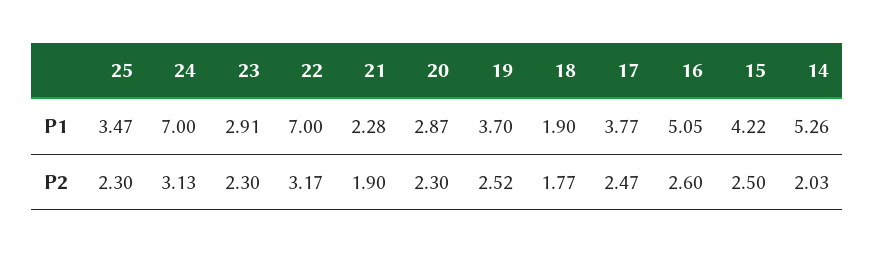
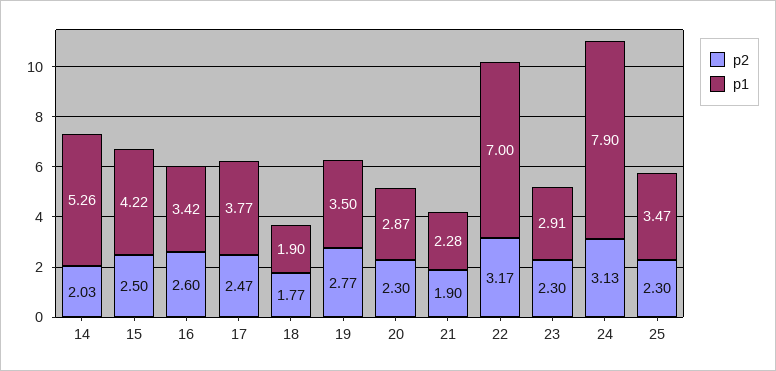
  {
    "P1": {
      "25": 3.47,
-     "24": 7,
+     "24": 7.9,
      "23": 2.91,
      "22": 7,
      "21": 2.28,
      "20": 2.87,
-     "19": 3.7,
+     "19": 3.5,
      "18": 1.9,
      "17": 3.77,
-     "16": 5.05,
+     "16": 3.42,
      "15": 4.22,
      "14": 5.26
    },
    "P2": {
      "25": 2.3,
      "24": 3.13,
      "23": 2.3,
      "22": 3.17,
      "21": 1.9,
      "20": 2.3,
-     "19": 2.52,
+     "19": 2.77,
      "18": 1.77,
      "17": 2.47,
      "16": 2.6,
      "15": 2.5,
      "14": 2.03
    }
  }

